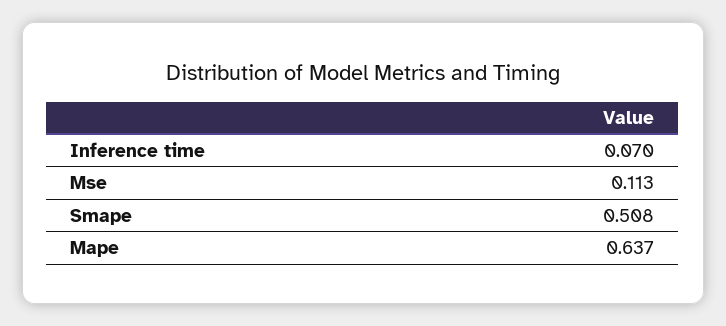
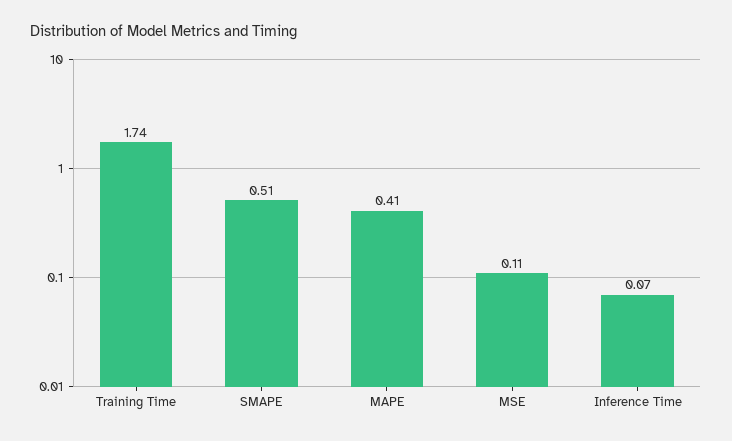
  {
    "Inference time": 0.07,
    "Mse": 0.113,
    "Smape": 0.508,
-   "Mape": 0.637
+   "Mape": 0.41,
+   "Training Time": 1.74
  }

